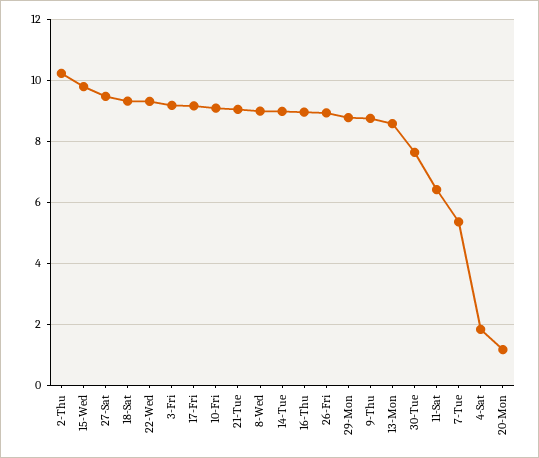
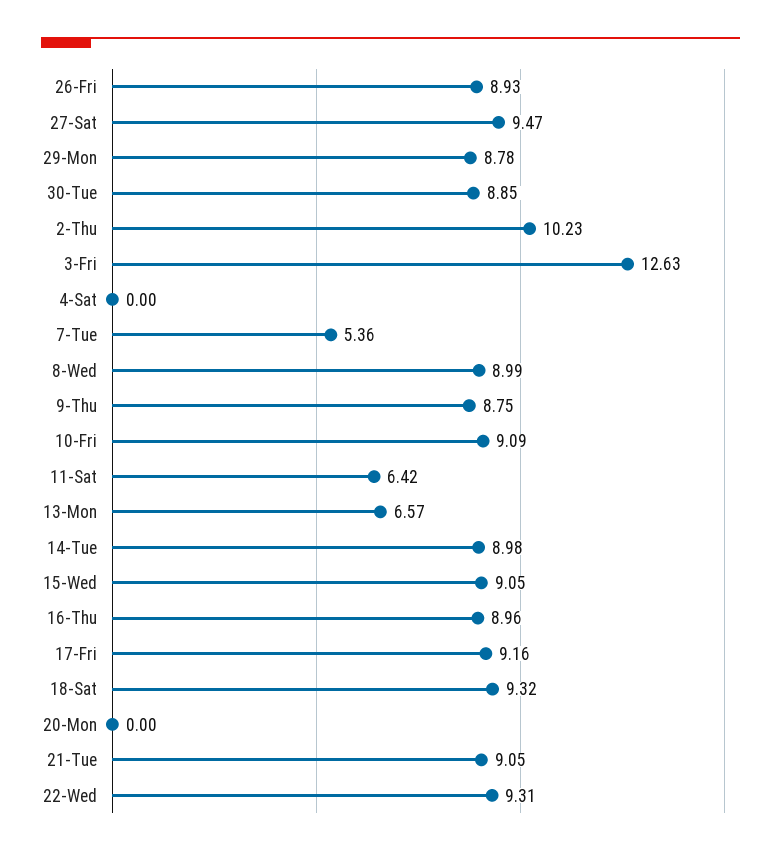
  {
    "2-Thu": 10.23,
-   "15-Wed": 9.8,
+   "15-Wed": 9.05,
    "27-Sat": 9.47,
    "18-Sat": 9.32,
    "22-Wed": 9.31,
-   "3-Fri": 9.2,
+   "3-Fri": 12.63,
    "17-Fri": 9.16,
    "10-Fri": 9.09,
    "21-Tue": 9.05,
    "8-Wed": 8.99,
    "14-Tue": 8.98,
    "16-Thu": 8.96,
    "26-Fri": 8.93,
    "29-Mon": 8.78,
    "9-Thu": 8.75,
-   "13-Mon": 8.6,
+   "13-Mon": 6.57,
-   "30-Tue": 7.6,
+   "30-Tue": 8.85,
    "11-Sat": 6.42,
    "7-Tue": 5.36,
-   "4-Sat": 1.8,
+   "4-Sat": 0,
-   "20-Mon": 1.2
+   "20-Mon": 0
  }

